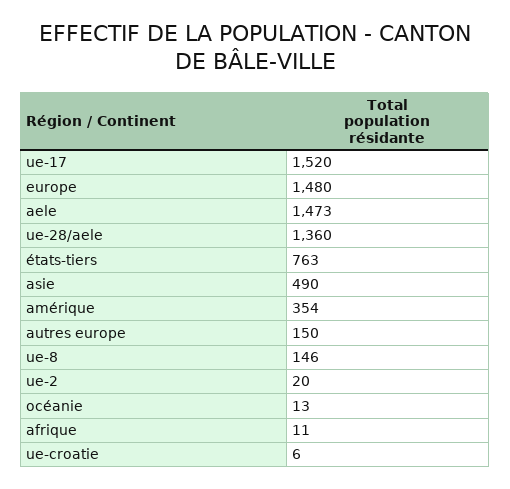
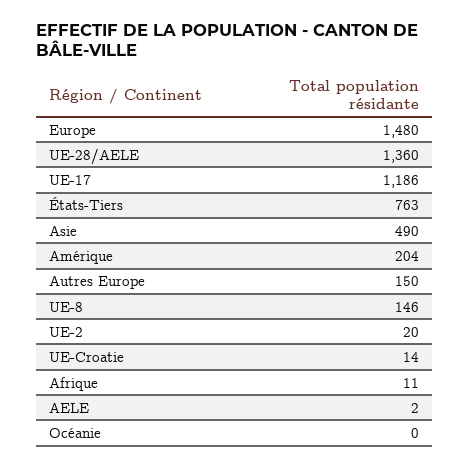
  {
-   "ue-17": 1520,
+   "ue-17": 1186,
    "europe": 1480,
-   "aele": 1473,
+   "aele": 2,
    "ue-28/aele": 1360,
    "états-tiers": 763,
    "asie": 490,
-   "amérique": 354,
+   "amérique": 204,
    "autres europe": 150,
    "ue-8": 146,
    "ue-2": 20,
-   "océanie": 13,
+   "océanie": 0,
    "afrique": 11,
-   "ue-croatie": 6
+   "ue-croatie": 14
  }

